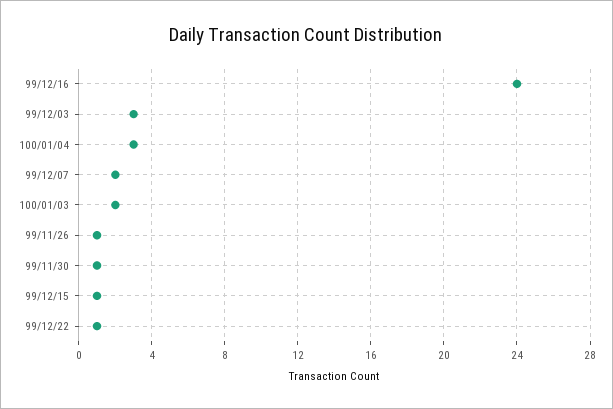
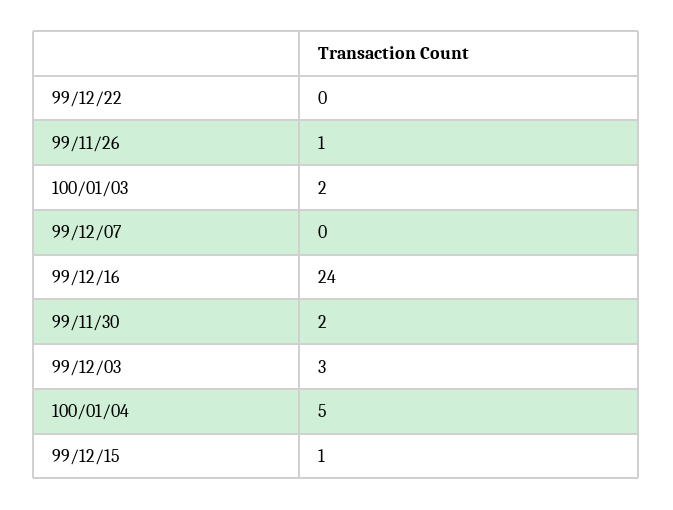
  {
    "99/12/16": 24,
    "99/12/03": 3,
-   "100/01/04": 3,
+   "100/01/04": 5,
-   "99/12/07": 2,
+   "99/12/07": 0,
    "100/01/03": 2,
    "99/11/26": 1,
-   "99/11/30": 1,
+   "99/11/30": 2,
    "99/12/15": 1,
-   "99/12/22": 1
+   "99/12/22": 0
  }

